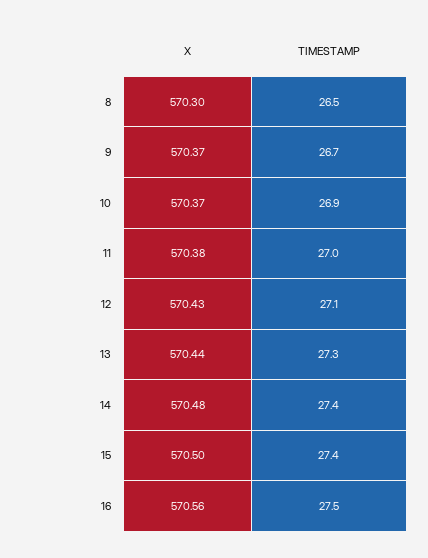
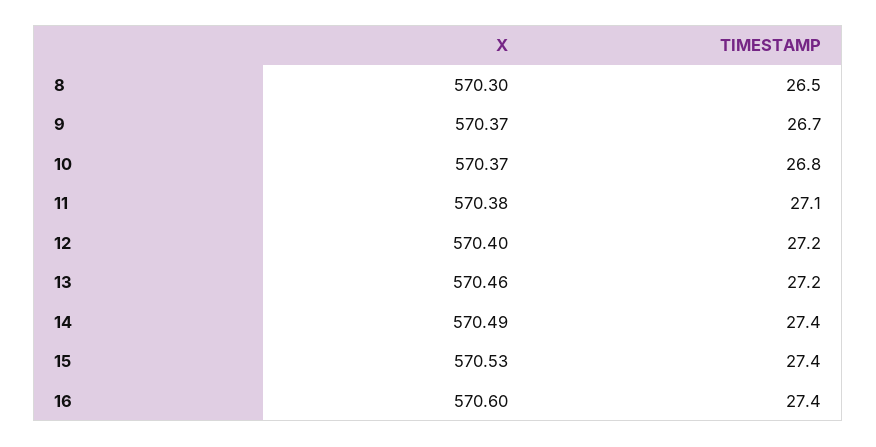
  {
    "X": {
      "8": 570.3,
      "9": 570.37,
      "10": 570.37,
      "11": 570.38,
-     "12": 570.43,
+     "12": 570.4,
-     "13": 570.44,
+     "13": 570.46,
-     "14": 570.48,
+     "14": 570.49,
-     "15": 570.5,
+     "15": 570.53,
-     "16": 570.56
+     "16": 570.6
    },
    "TIMESTAMP": {
      "8": 26.5,
      "9": 26.7,
-     "10": 26.9,
+     "10": 26.8,
-     "11": 27,
+     "11": 27.1,
-     "12": 27.1,
+     "12": 27.2,
-     "13": 27.3,
+     "13": 27.2,
      "14": 27.4,
      "15": 27.4,
-     "16": 27.5
+     "16": 27.4
    }
  }

